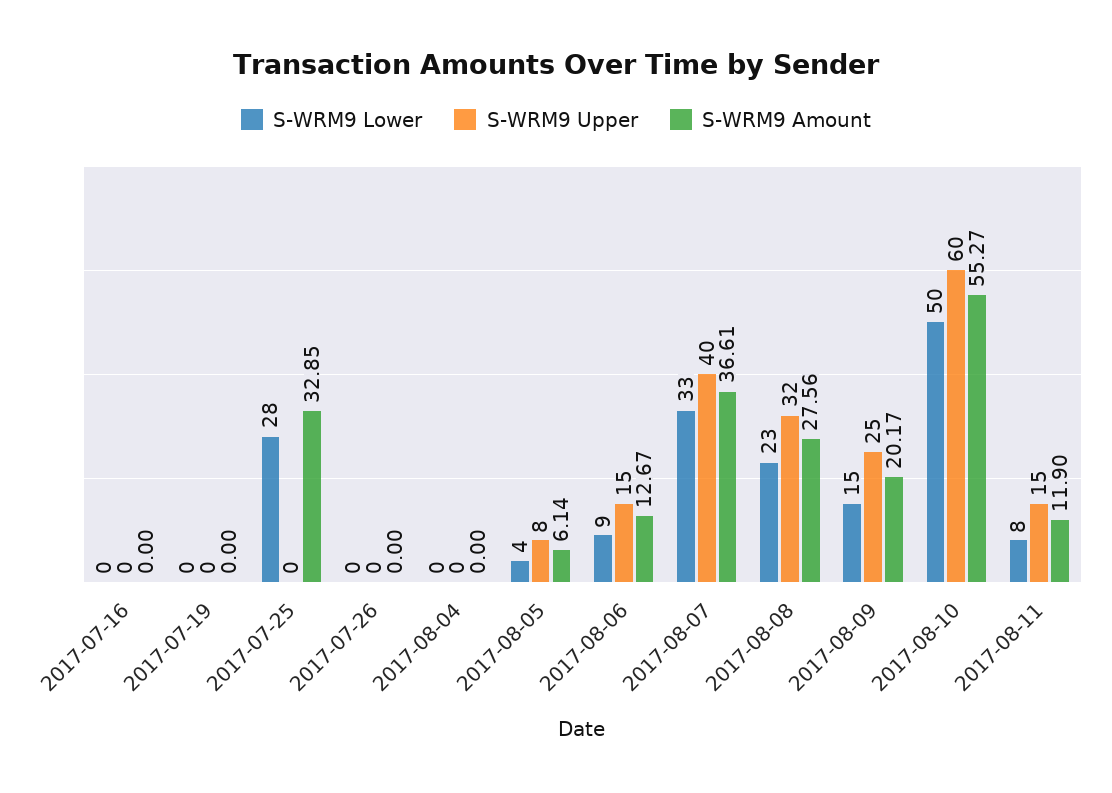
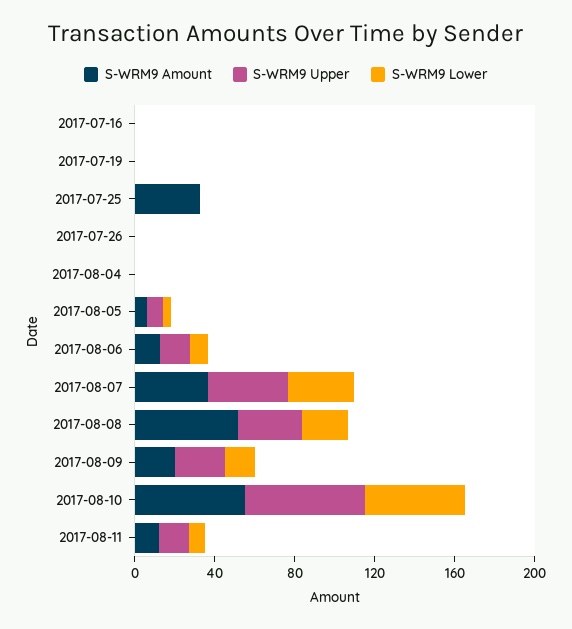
  {
    "S-WRM9 Lower": {
      "2017-07-16": 0,
      "2017-07-19": 0,
-     "2017-07-25": 28,
+     "2017-07-25": 0,
      "2017-07-26": 0,
      "2017-08-04": 0,
      "2017-08-05": 4,
      "2017-08-06": 9,
      "2017-08-07": 33,
      "2017-08-08": 23,
      "2017-08-09": 15,
      "2017-08-10": 50,
      "2017-08-11": 8
    },
    "S-WRM9 Upper": {
      "2017-07-16": 0,
      "2017-07-19": 0,
      "2017-07-25": 0,
      "2017-07-26": 0,
      "2017-08-04": 0,
      "2017-08-05": 8,
      "2017-08-06": 15,
      "2017-08-07": 40,
      "2017-08-08": 32,
      "2017-08-09": 25,
      "2017-08-10": 60,
      "2017-08-11": 15
    },
    "S-WRM9 Amount": {
      "2017-07-16": 0,
      "2017-07-19": 0,
      "2017-07-25": 32.85,
      "2017-07-26": 0,
      "2017-08-04": 0,
      "2017-08-05": 6.14,
      "2017-08-06": 12.67,
      "2017-08-07": 36.61,
-     "2017-08-08": 27.56,
+     "2017-08-08": 50,
      "2017-08-09": 20.17,
      "2017-08-10": 55.27,
      "2017-08-11": 11.9
    }
  }

